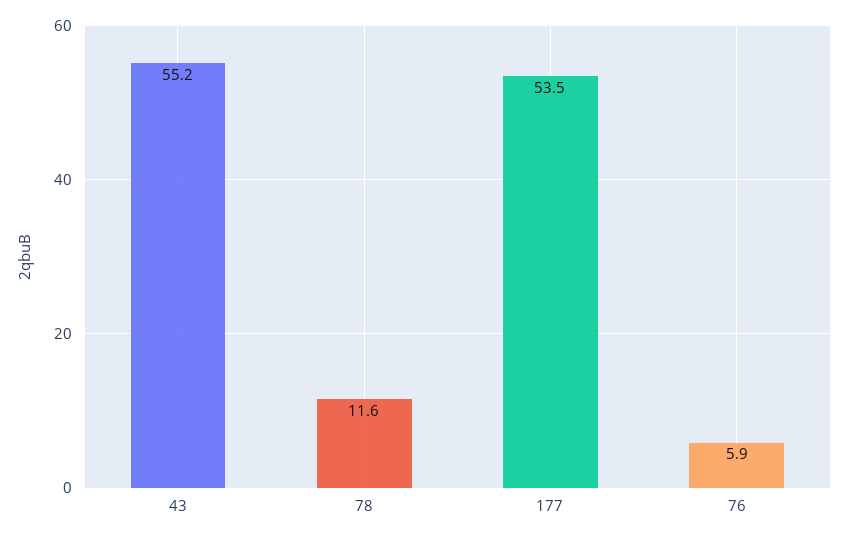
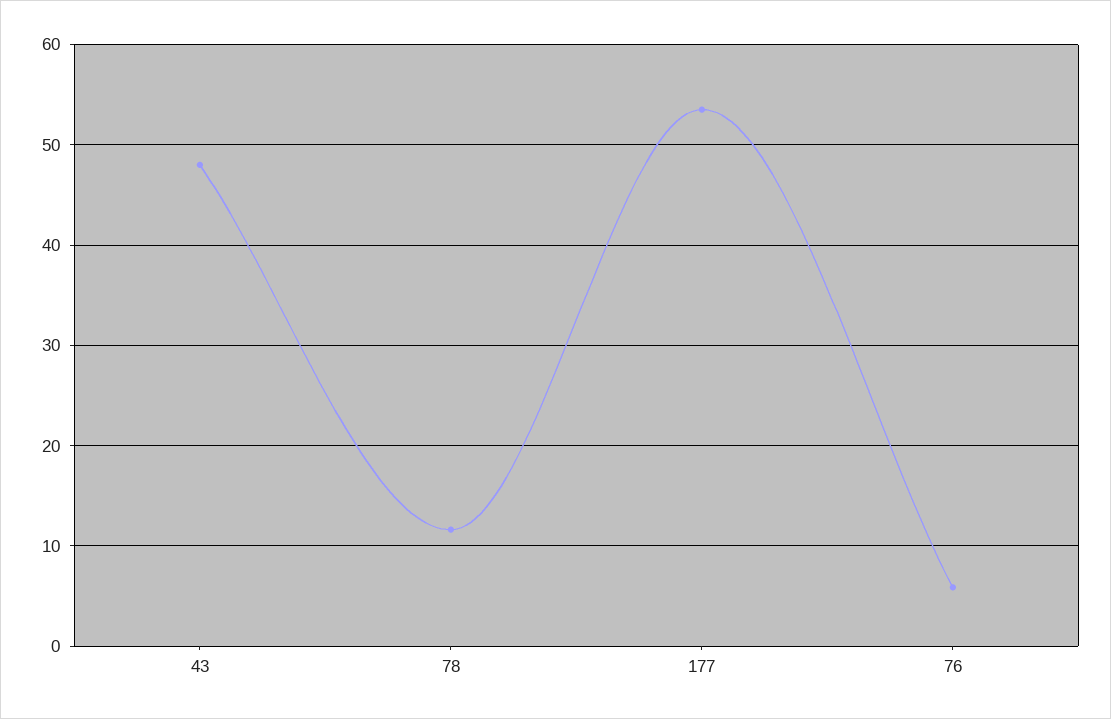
  {
-   "43": 55.2,
+   "43": 48,
    "78": 11.6,
    "177": 53.5,
    "76": 5.9
  }

